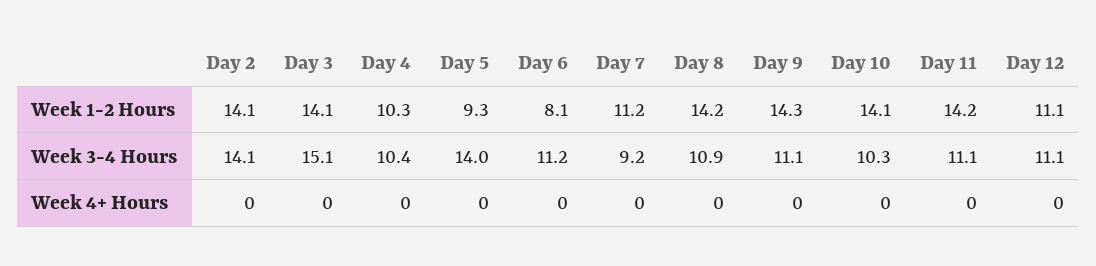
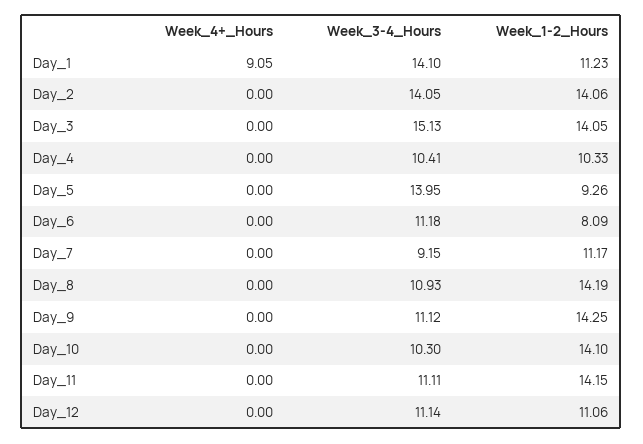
  {
    "Day 2": {
      "Week 1-2 Hours": 14.06,
      "Week 3-4 Hours": 14.05,
      "Week 4+ Hours": 0
    },
    "Day 3": {
      "Week 1-2 Hours": 14.05,
      "Week 3-4 Hours": 15.13,
      "Week 4+ Hours": 0
    },
    "Day 4": {
      "Week 1-2 Hours": 10.33,
      "Week 3-4 Hours": 10.41,
      "Week 4+ Hours": 0
    },
    "Day 5": {
      "Week 1-2 Hours": 9.26,
      "Week 3-4 Hours": 13.95,
      "Week 4+ Hours": 0
    },
    "Day 6": {
      "Week 1-2 Hours": 8.09,
      "Week 3-4 Hours": 11.18,
      "Week 4+ Hours": 0
    },
    "Day 7": {
      "Week 1-2 Hours": 11.17,
      "Week 3-4 Hours": 9.15,
      "Week 4+ Hours": 0
    },
    "Day 8": {
      "Week 1-2 Hours": 14.19,
      "Week 3-4 Hours": 10.93,
      "Week 4+ Hours": 0
    },
    "Day 9": {
      "Week 1-2 Hours": 14.25,
      "Week 3-4 Hours": 11.12,
      "Week 4+ Hours": 0
    },
    "Day 10": {
      "Week 1-2 Hours": 14.1,
      "Week 3-4 Hours": 10.3,
      "Week 4+ Hours": 0
    },
    "Day 11": {
      "Week 1-2 Hours": 14.15,
      "Week 3-4 Hours": 11.11,
      "Week 4+ Hours": 0
    },
    "Day 12": {
      "Week 1-2 Hours": 11.06,
      "Week 3-4 Hours": 11.14,
      "Week 4+ Hours": 0
-   }
+   },
+   "Day_1": {
+     "Week 4+ Hours": 9.05,
+     "Week 3-4 Hours": 14.1,
+     "Week 1-2 Hours": 11.23
+   }
  }

